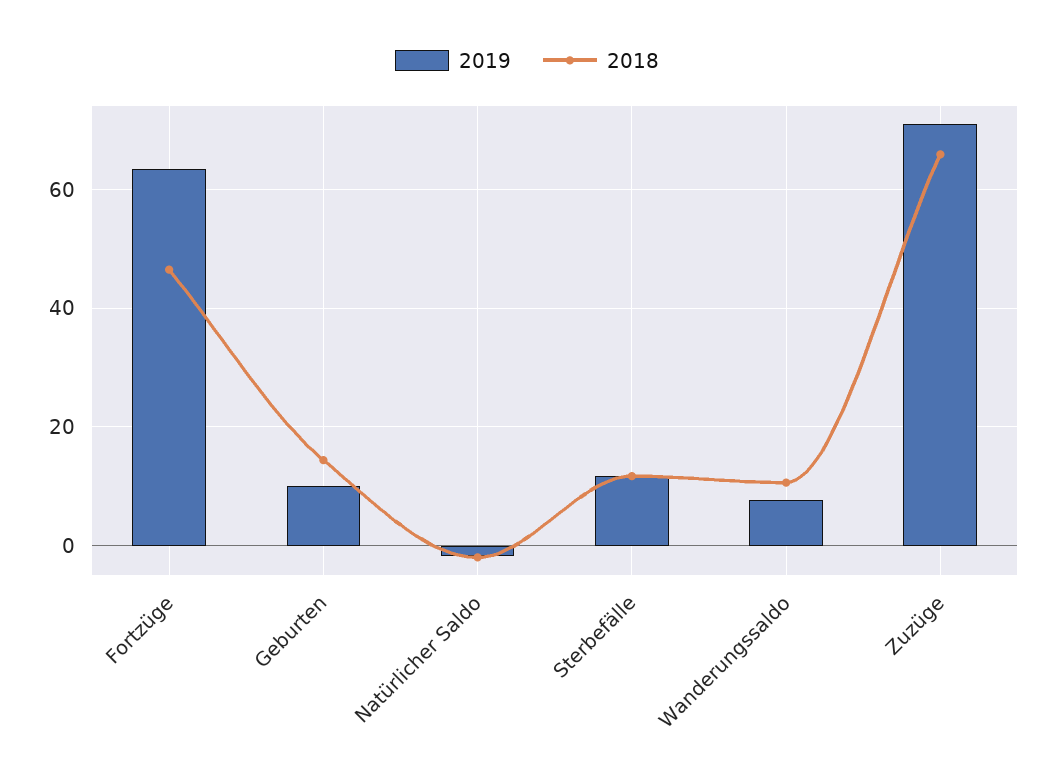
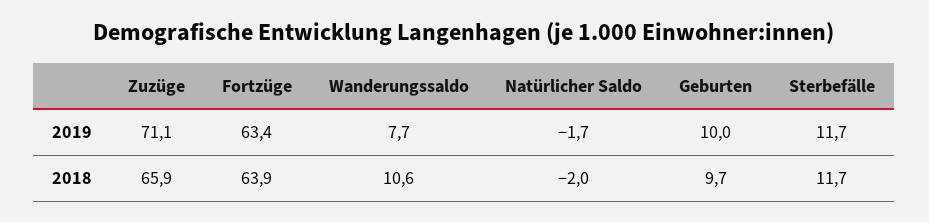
  {
    "2019": {
      "Fortzüge": 63.4,
      "Geburten": 10,
      "Natürlicher Saldo": -1.7,
      "Sterbefälle": 11.7,
      "Wanderungssaldo": 7.7,
      "Zuzüge": 71.1
    },
    "2018": {
-     "Fortzüge": 46,
+     "Fortzüge": 63.9,
-     "Geburten": 14,
+     "Geburten": 9.7,
      "Natürlicher Saldo": -2,
      "Sterbefälle": 11.7,
      "Wanderungssaldo": 10.6,
      "Zuzüge": 65.9
    }
  }

